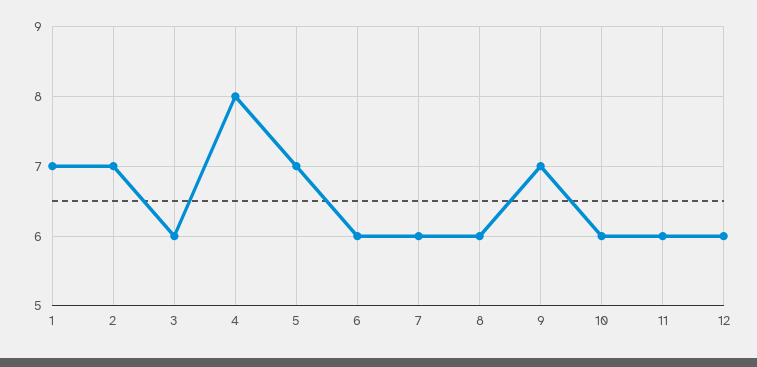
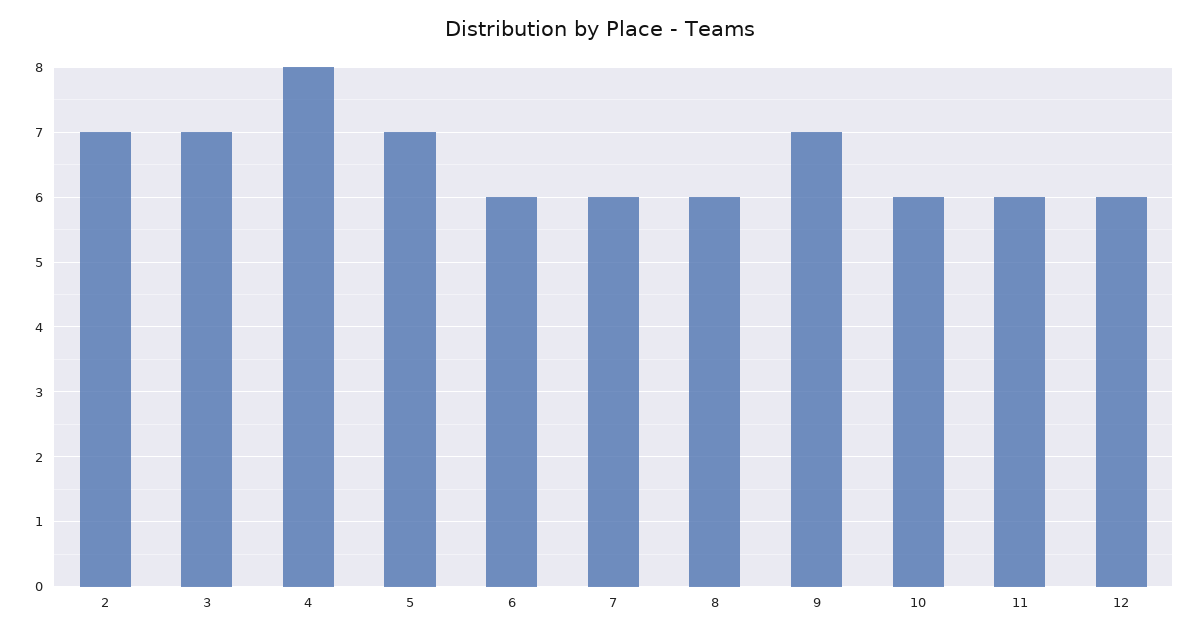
  {
-   "1": 7,
    "2": 7,
-   "3": 6,
+   "3": 7,
    "4": 8,
    "5": 7,
    "6": 6,
    "7": 6,
    "8": 6,
    "9": 7,
    "10": 6,
    "11": 6,
    "12": 6
  }

